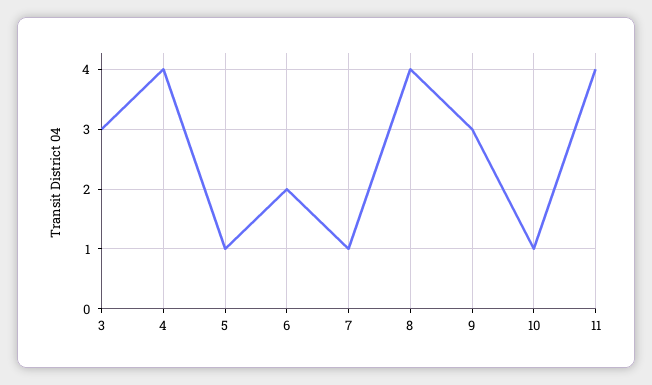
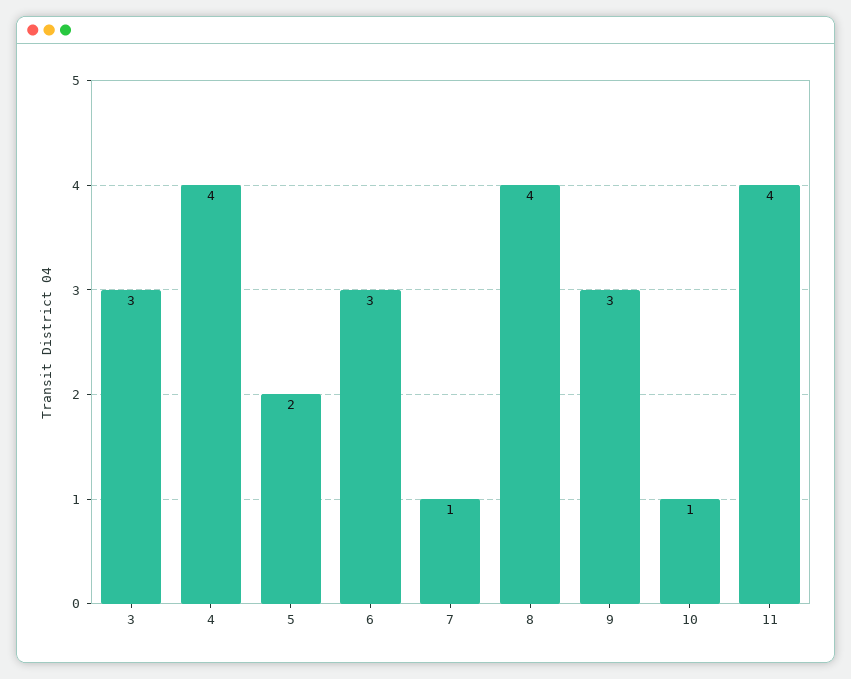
  {
    "3": 3,
    "4": 4,
-   "5": 1,
+   "5": 2,
-   "6": 2,
+   "6": 3,
    "7": 1,
    "8": 4,
    "9": 3,
    "10": 1,
    "11": 4
  }

